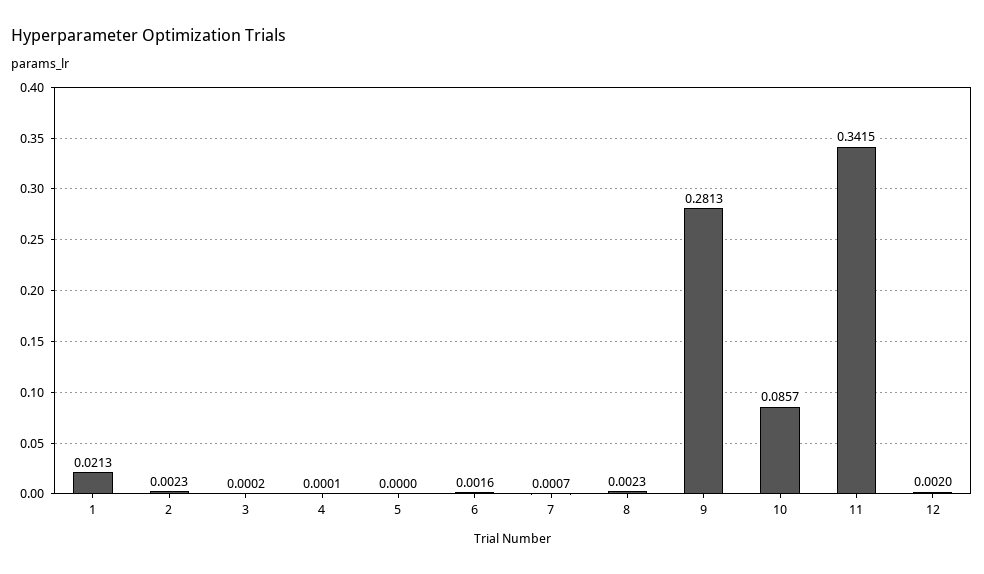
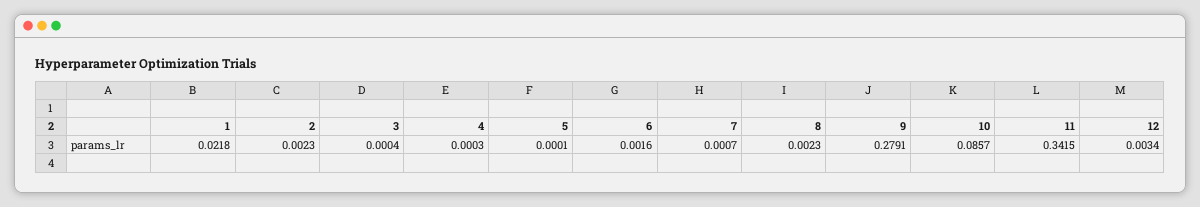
  {
-   "1": 0.0213,
+   "1": 0.0218,
    "2": 0.0023,
-   "3": 0.0002,
+   "3": 0.0004,
-   "4": 0.0001,
+   "4": 0.0003,
-   "5": 0,
+   "5": 0.0001,
    "6": 0.0016,
    "7": 0.0007,
    "8": 0.0023,
-   "9": 0.2813,
+   "9": 0.2791,
    "10": 0.0857,
    "11": 0.3415,
-   "12": 0.002
+   "12": 0.0034
  }

